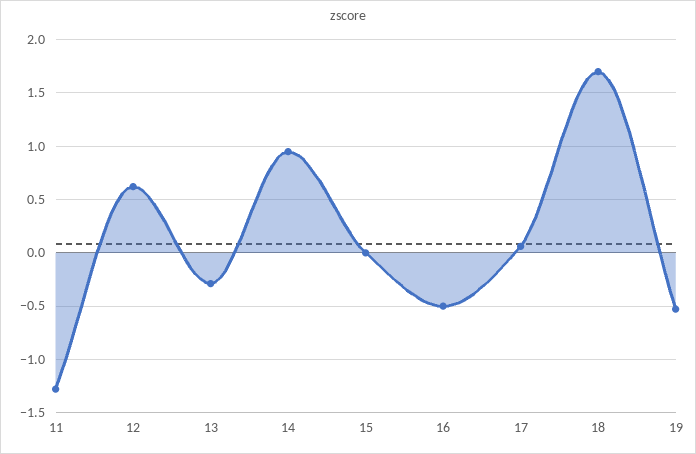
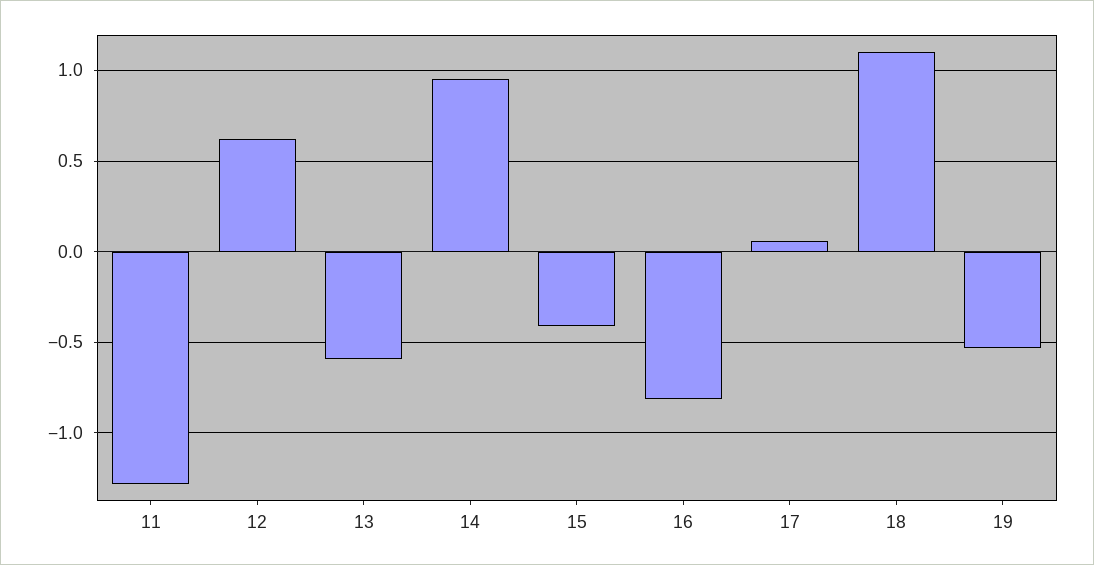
  {
    "11": -1.3,
    "12": 0.6,
-   "13": -0.3,
+   "13": -0.6,
    "14": 0.95,
-   "15": 0,
+   "15": -0.4,
-   "16": -0.5,
+   "16": -0.8,
    "17": 0.05,
-   "18": 1.7,
+   "18": 1.1,
    "19": -0.55
  }

